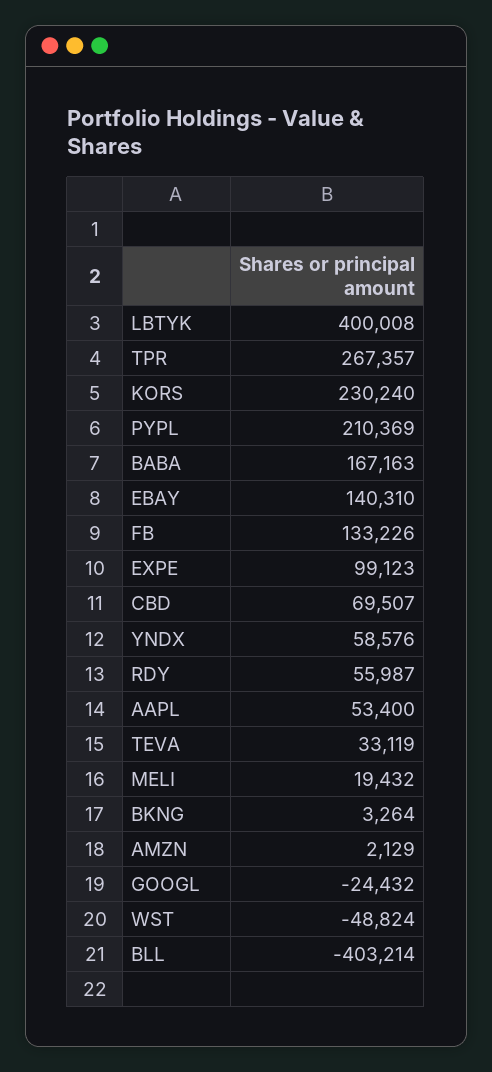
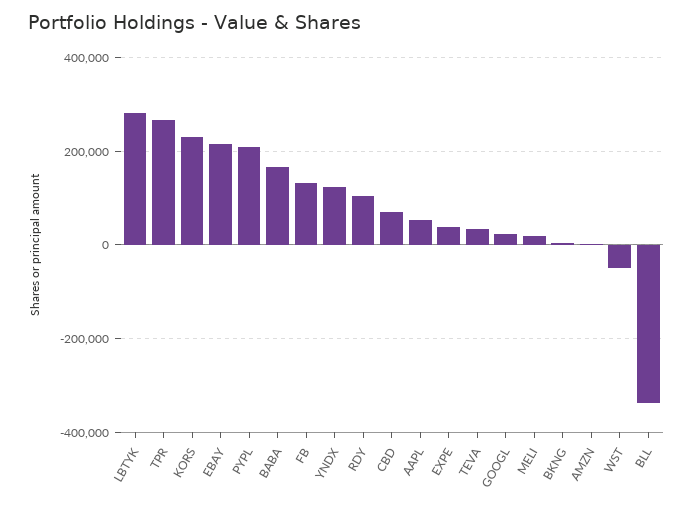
  {
-   "LBTYK": 400008,
+   "LBTYK": 280000,
    "TPR": 267357,
    "KORS": 230240,
    "PYPL": 210369,
    "BABA": 167163,
-   "EBAY": 140310,
+   "EBAY": 220000,
    "FB": 133226,
-   "EXPE": 99123,
+   "EXPE": 40000,
    "CBD": 69507,
-   "YNDX": 58576,
+   "YNDX": 120000,
-   "RDY": 55987,
+   "RDY": 100000,
    "AAPL": 53400,
    "TEVA": 33119,
    "MELI": 19432,
    "BKNG": 3264,
    "AMZN": 2129,
-   "GOOGL": -24432,
+   "GOOGL": 20000,
    "WST": -48824,
-   "BLL": -403214
+   "BLL": -340000
  }

